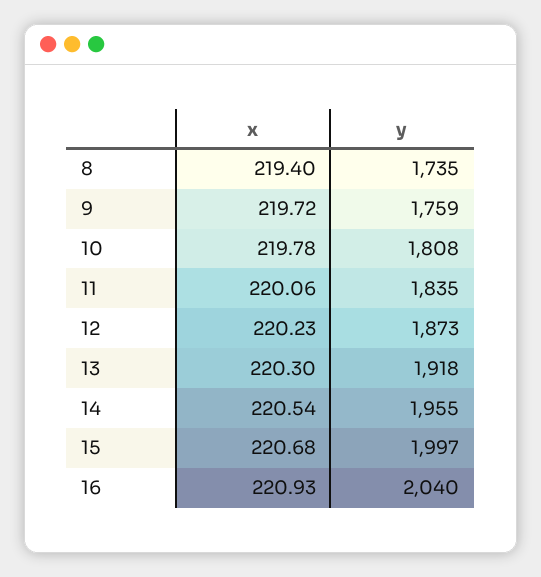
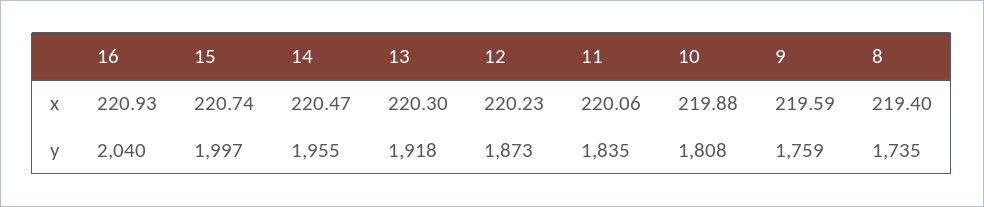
  {
    "x": {
      "8": 219.4,
-     "9": 219.72,
+     "9": 219.59,
-     "10": 219.78,
+     "10": 219.88,
      "11": 220.06,
      "12": 220.23,
      "13": 220.3,
-     "14": 220.54,
+     "14": 220.47,
-     "15": 220.68,
+     "15": 220.74,
      "16": 220.93
    },
    "y": {
      "8": 1735,
      "9": 1759,
      "10": 1808,
      "11": 1835,
      "12": 1873,
      "13": 1918,
      "14": 1955,
      "15": 1997,
      "16": 2040
    }
  }

